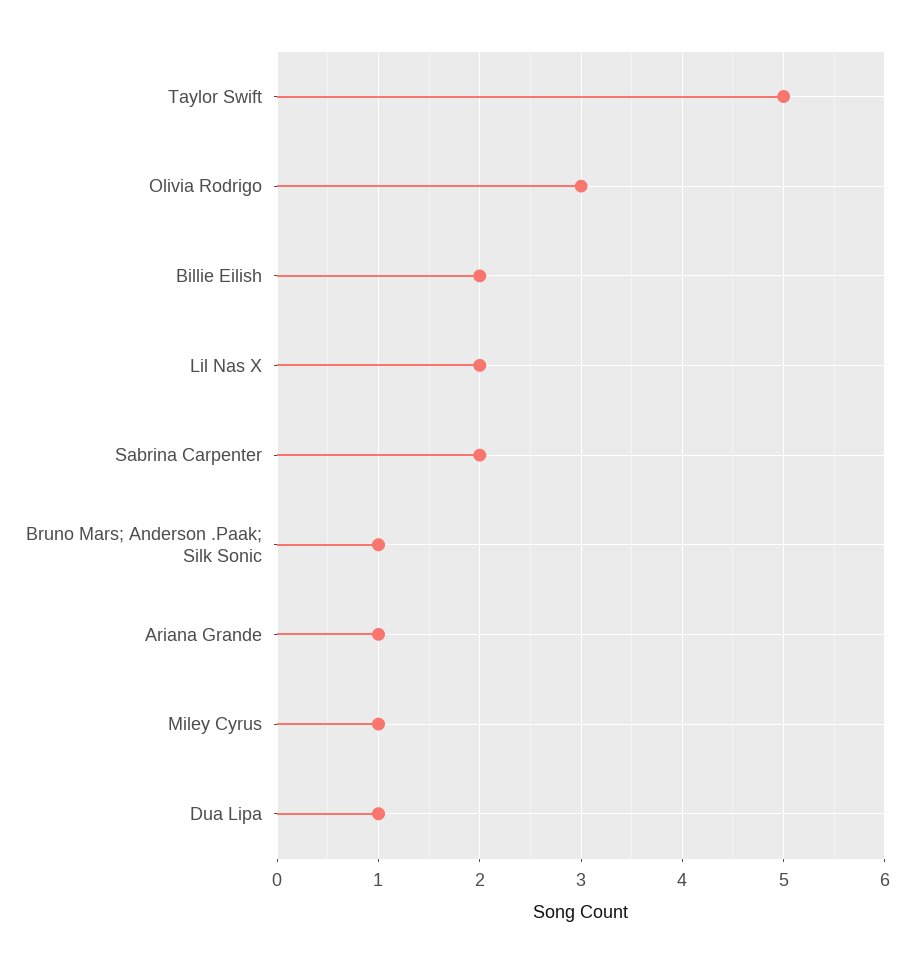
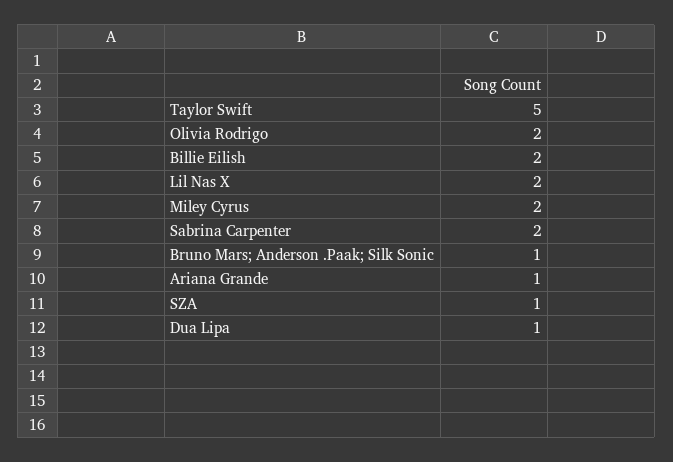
  {
    "Taylor Swift": 5,
-   "Olivia Rodrigo": 3,
+   "Olivia Rodrigo": 2,
    "Billie Eilish": 2,
    "Lil Nas X": 2,
    "Sabrina Carpenter": 2,
    "Bruno Mars; Anderson .Paak; Silk Sonic": 1,
    "Ariana Grande": 1,
-   "Miley Cyrus": 1,
+   "Miley Cyrus": 2,
-   "Dua Lipa": 1
+   "Dua Lipa": 1,
+   "SZA": 1
  }

